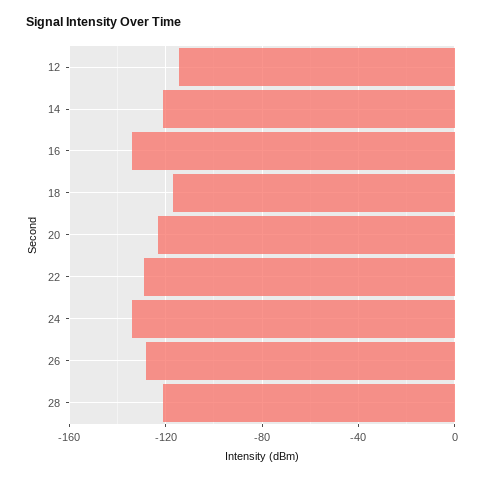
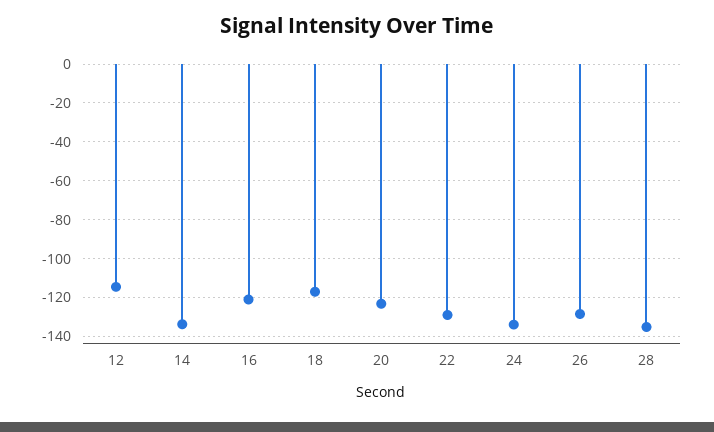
  {
    "12": -115,
-   "14": -120,
+   "14": -135,
-   "16": -135,
+   "16": -120,
    "18": -115,
    "20": -125,
    "22": -130,
    "24": -135,
    "26": -130,
-   "28": -120
+   "28": -135
  }

